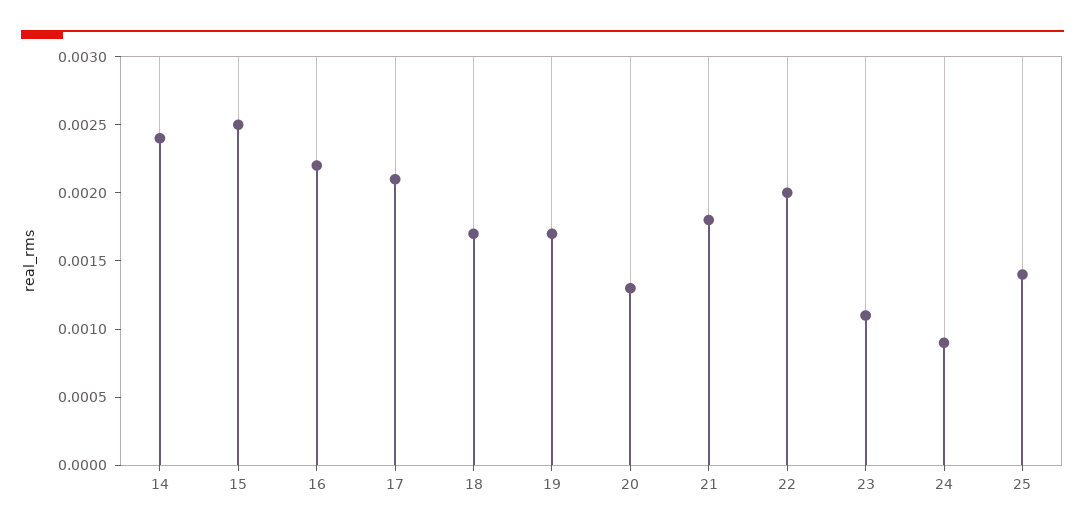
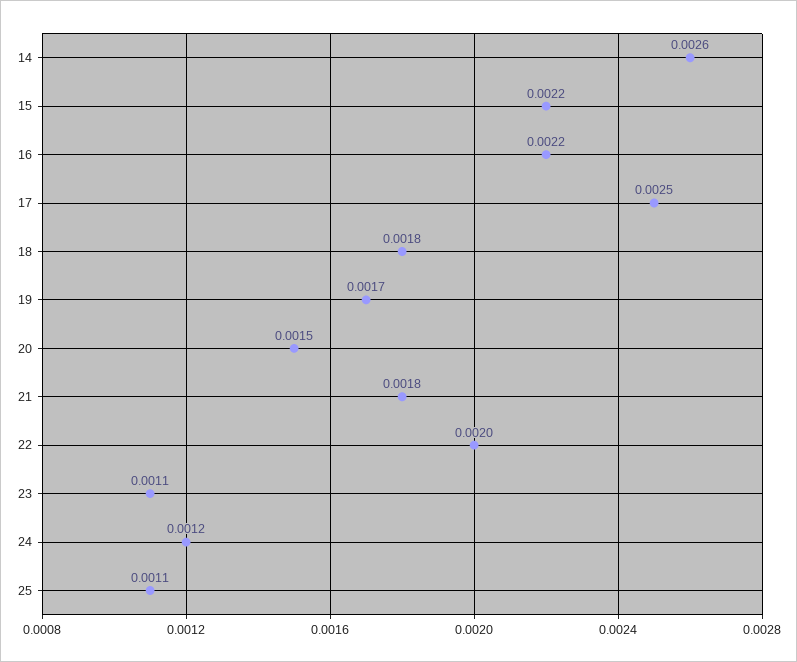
  {
-   "14": 0.0024,
+   "14": 0.0026,
-   "15": 0.0025,
+   "15": 0.0022,
    "16": 0.0022,
-   "17": 0.0021,
+   "17": 0.0025,
-   "18": 0.0017,
+   "18": 0.0018,
    "19": 0.0017,
-   "20": 0.0013,
+   "20": 0.0015,
    "21": 0.0018,
    "22": 0.002,
    "23": 0.0011,
-   "24": 0.0009,
+   "24": 0.0012,
-   "25": 0.0014
+   "25": 0.0011
  }

